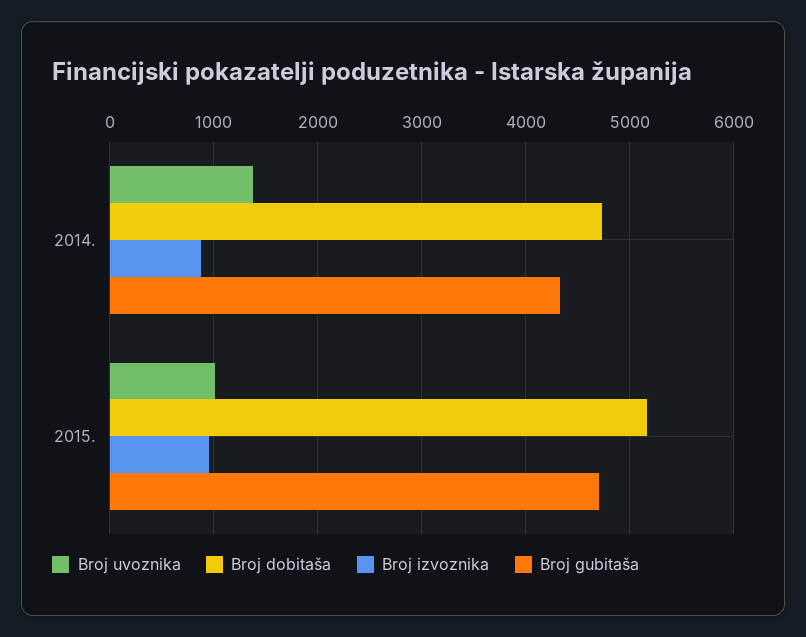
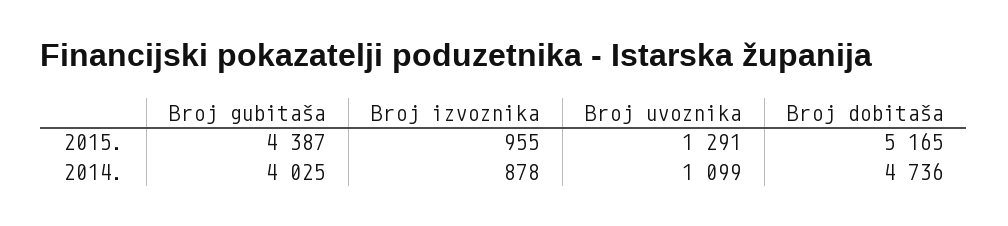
  {
    "Broj uvoznika": {
-     "2014.": 1400,
+     "2014.": 1099,
-     "2015.": 1000
+     "2015.": 1291
    },
    "Broj dobitaša": {
      "2014.": 4736,
      "2015.": 5165
    },
    "Broj izvoznika": {
      "2014.": 878,
      "2015.": 955
    },
    "Broj gubitaša": {
-     "2014.": 4300,
+     "2014.": 4025,
-     "2015.": 4700
+     "2015.": 4387
    }
  }

